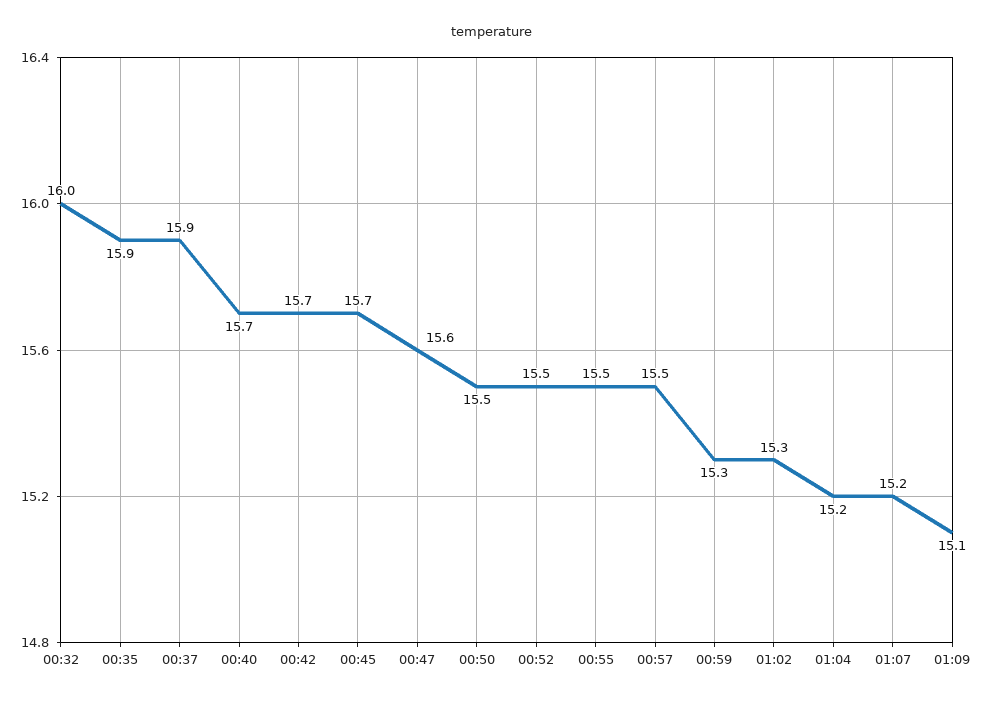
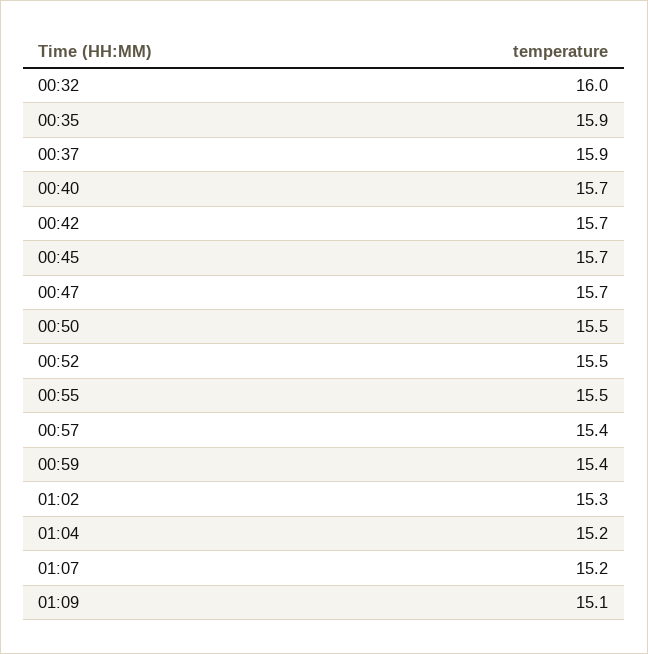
  {
    "00:32": 16,
    "00:35": 15.9,
    "00:37": 15.9,
    "00:40": 15.7,
    "00:42": 15.7,
    "00:45": 15.7,
-   "00:47": 15.6,
+   "00:47": 15.7,
    "00:50": 15.5,
    "00:52": 15.5,
    "00:55": 15.5,
-   "00:57": 15.5,
+   "00:57": 15.4,
-   "00:59": 15.3,
+   "00:59": 15.4,
    "01:02": 15.3,
    "01:04": 15.2,
    "01:07": 15.2,
    "01:09": 15.1
  }

